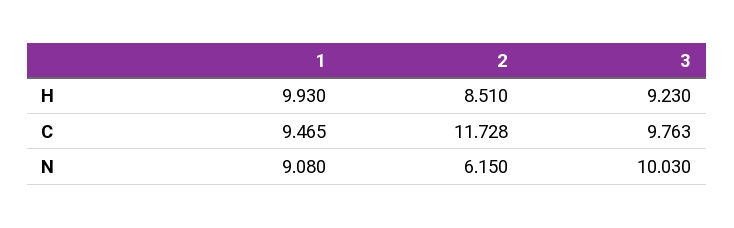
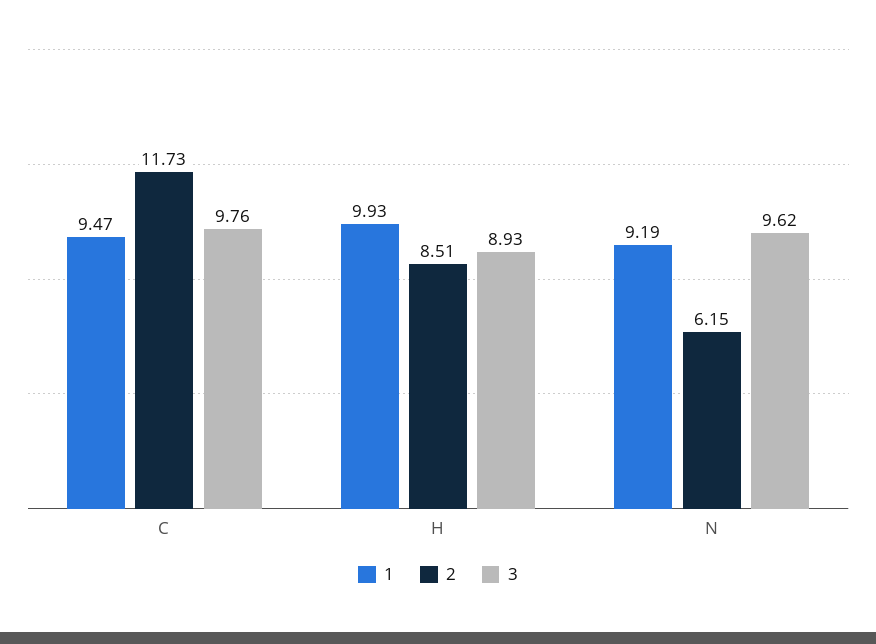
  {
    "1": {
      "H": 9.93,
      "C": 9.465,
-     "N": 9.08
+     "N": 9.19
    },
    "2": {
      "H": 8.51,
      "C": 11.728,
      "N": 6.15
    },
    "3": {
-     "H": 9.23,
+     "H": 8.93,
      "C": 9.763,
-     "N": 10.03
+     "N": 9.62
    }
  }

